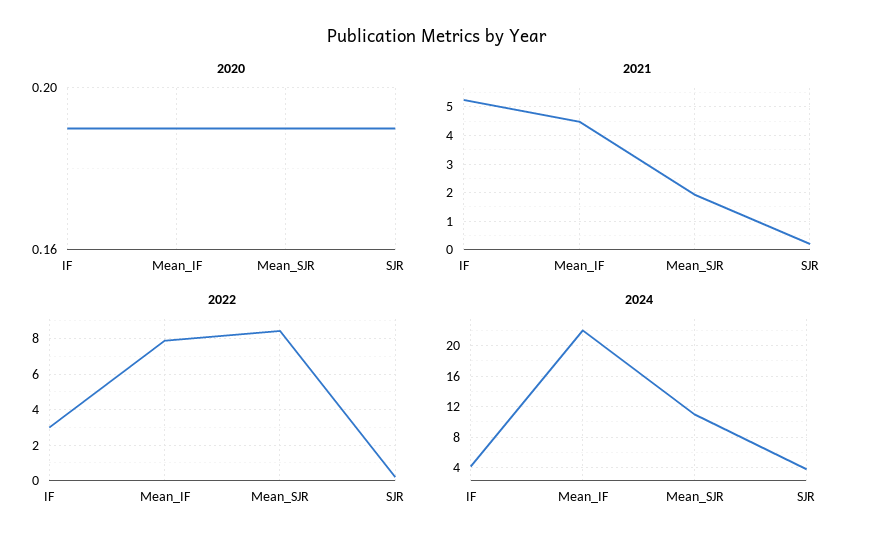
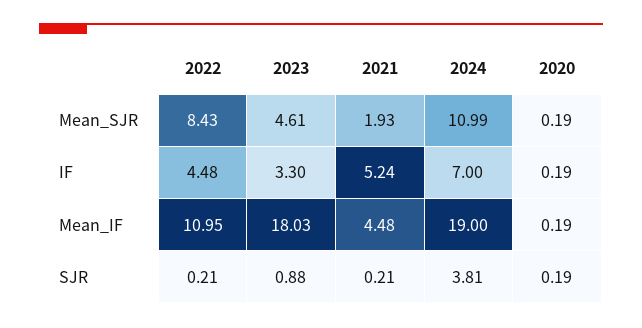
  {
    "2020": {
      "IF": 0.19,
      "Mean_IF": 0.19,
      "Mean_SJR": 0.19,
      "SJR": 0.19
    },
    "2021": {
      "IF": 5.24,
      "Mean_IF": 4.48,
      "Mean_SJR": 1.93,
      "SJR": 0.21
    },
    "2022": {
-     "IF": 3,
+     "IF": 4.48,
-     "Mean_IF": 8,
+     "Mean_IF": 10.95,
      "Mean_SJR": 8.43,
      "SJR": 0.21
    },
    "2024": {
-     "IF": 4,
+     "IF": 7,
-     "Mean_IF": 22,
+     "Mean_IF": 19,
      "Mean_SJR": 10.99,
      "SJR": 3.81
-   }
+   },
+   "2023": {
+     "Mean_SJR": 4.61,
+     "IF": 3.3,
+     "Mean_IF": 18.03,
+     "SJR": 0.88
+   }
  }

